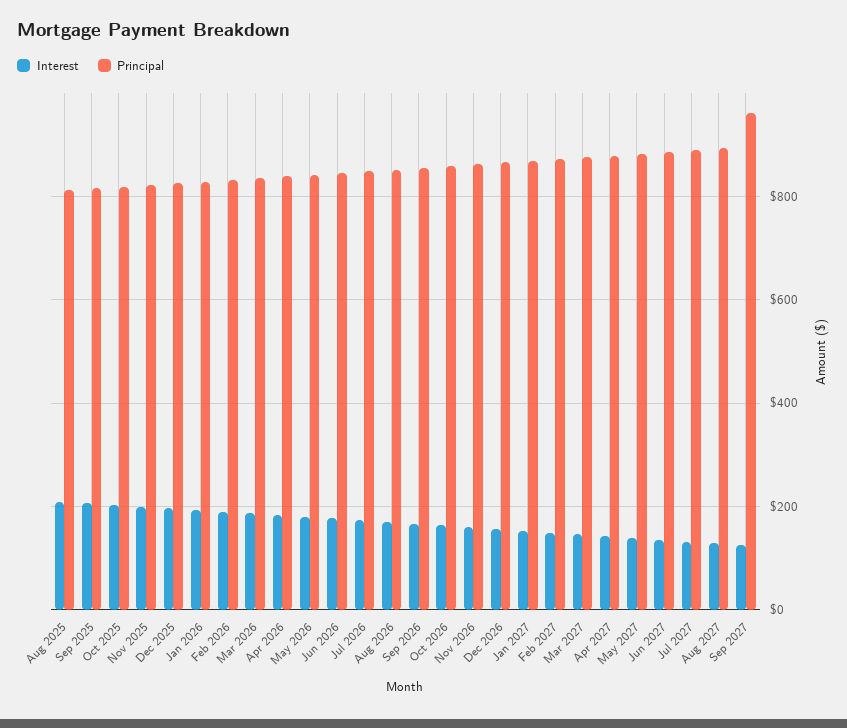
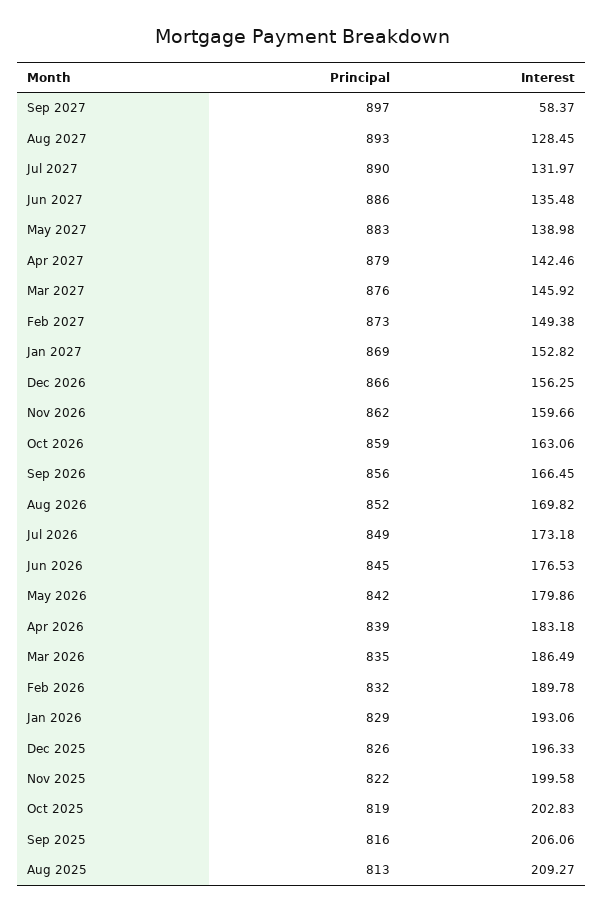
  {
    "Interest": {
      "Aug 2025": 209.27,
      "Sep 2025": 206.06,
      "Oct 2025": 202.83,
      "Nov 2025": 199.58,
      "Dec 2025": 196.33,
      "Jan 2026": 193.06,
      "Feb 2026": 189.78,
      "Mar 2026": 186.49,
      "Apr 2026": 183.18,
      "May 2026": 179.86,
      "Jun 2026": 176.53,
      "Jul 2026": 173.18,
      "Aug 2026": 169.82,
      "Sep 2026": 166.45,
      "Oct 2026": 163.06,
      "Nov 2026": 159.66,
      "Dec 2026": 156.25,
      "Jan 2027": 152.82,
      "Feb 2027": 149.38,
      "Mar 2027": 145.92,
      "Apr 2027": 142.46,
      "May 2027": 138.98,
      "Jun 2027": 135.48,
      "Jul 2027": 131.97,
      "Aug 2027": 128.45,
-     "Sep 2027": 120
+     "Sep 2027": 58.37
    },
    "Principal": {
      "Aug 2025": 813,
      "Sep 2025": 816,
      "Oct 2025": 819,
      "Nov 2025": 822,
      "Dec 2025": 826,
      "Jan 2026": 829,
      "Feb 2026": 832,
      "Mar 2026": 835,
      "Apr 2026": 839,
      "May 2026": 842,
      "Jun 2026": 845,
      "Jul 2026": 849,
      "Aug 2026": 852,
      "Sep 2026": 856,
      "Oct 2026": 859,
      "Nov 2026": 862,
      "Dec 2026": 866,
      "Jan 2027": 869,
      "Feb 2027": 873,
      "Mar 2027": 876,
      "Apr 2027": 879,
      "May 2027": 883,
      "Jun 2027": 886,
      "Jul 2027": 890,
      "Aug 2027": 893,
-     "Sep 2027": 960
+     "Sep 2027": 897
    }
  }

